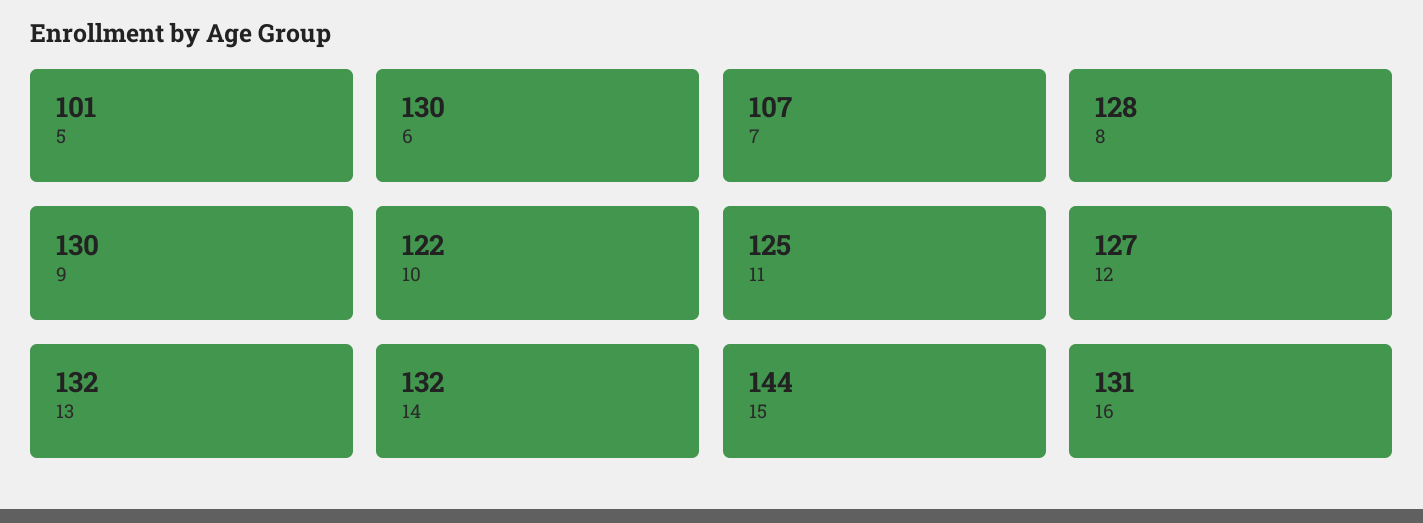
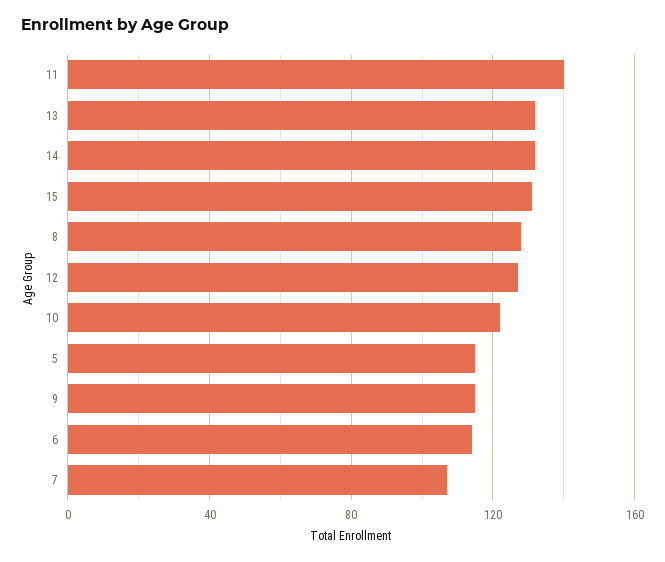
  {
-   "5": 101,
+   "5": 115,
-   "6": 130,
+   "6": 115,
    "7": 107,
    "8": 128,
-   "9": 130,
+   "9": 115,
    "10": 122,
-   "11": 125,
+   "11": 140,
    "12": 127,
    "13": 132,
    "14": 132,
-   "15": 144,
+   "15": 130
-   "16": 131
  }

